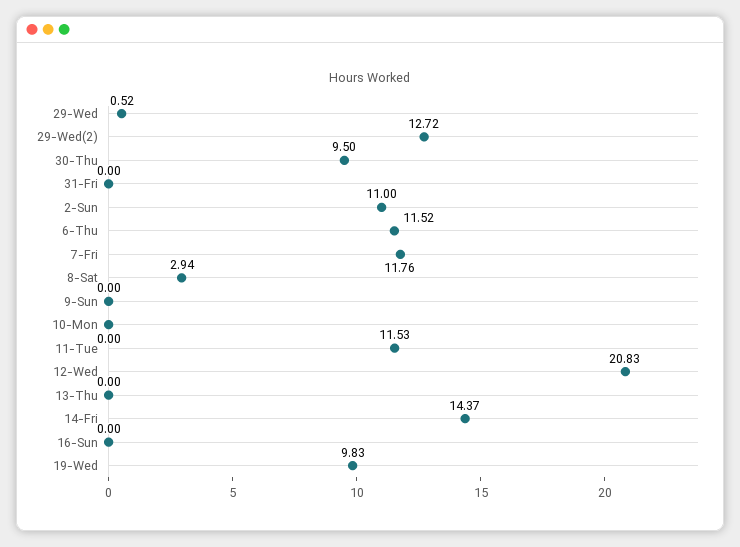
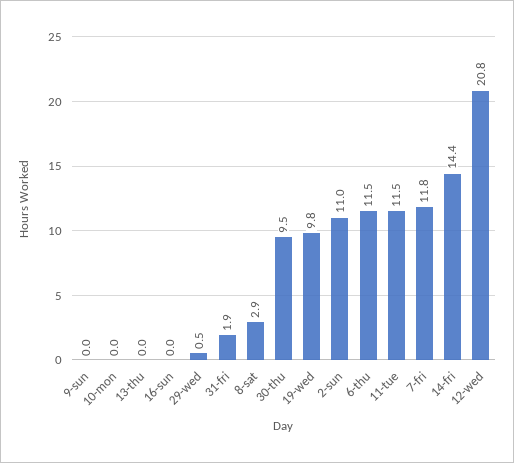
  {
    "29-Wed": 0.52,
-   "29-Wed(2)": 12.72,
    "30-Thu": 9.5,
-   "31-Fri": 0,
+   "31-Fri": 1.9,
    "2-Sun": 11,
    "6-Thu": 11.52,
    "7-Fri": 11.76,
    "8-Sat": 2.94,
    "9-Sun": 0,
    "10-Mon": 0,
    "11-Tue": 11.53,
    "12-Wed": 20.83,
    "13-Thu": 0,
    "14-Fri": 14.37,
    "16-Sun": 0,
    "19-Wed": 9.83
  }

